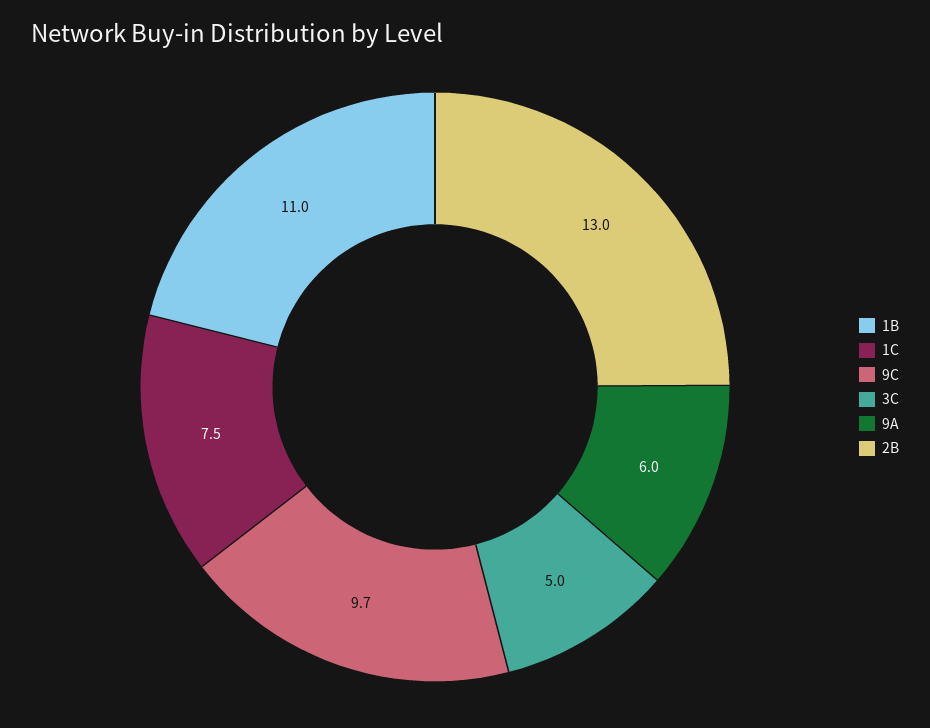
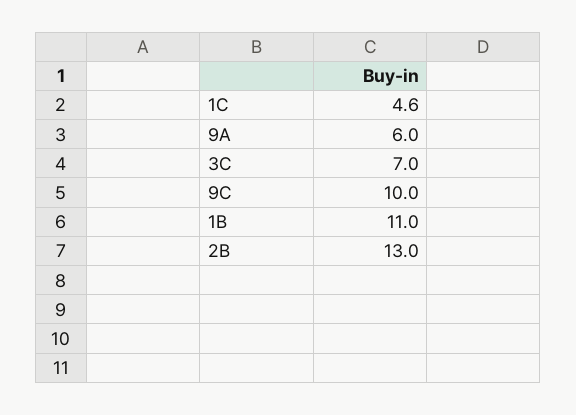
  {
    "1B": 11,
-   "1C": 7.5,
+   "1C": 4.6,
-   "9C": 9.7,
+   "9C": 10,
-   "3C": 5,
+   "3C": 7,
    "9A": 6,
    "2B": 13
  }

